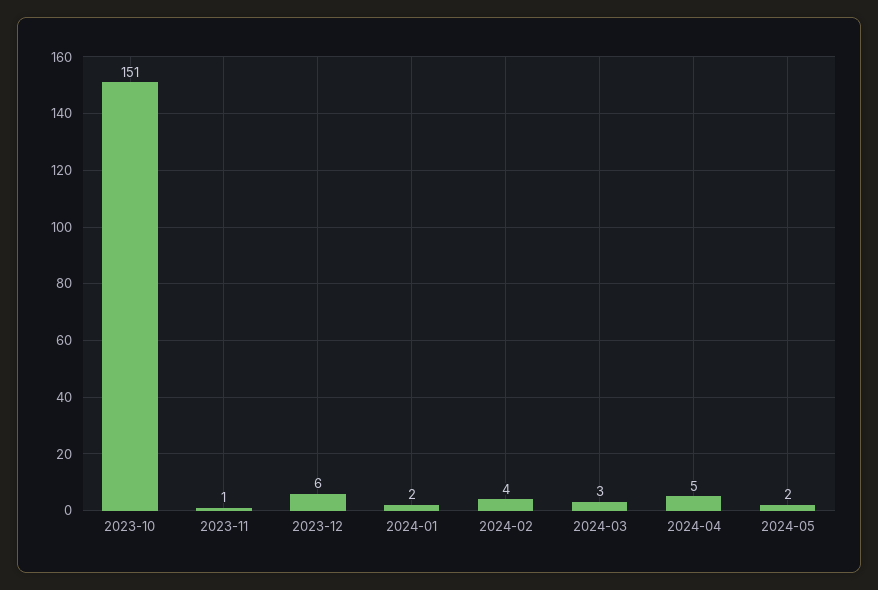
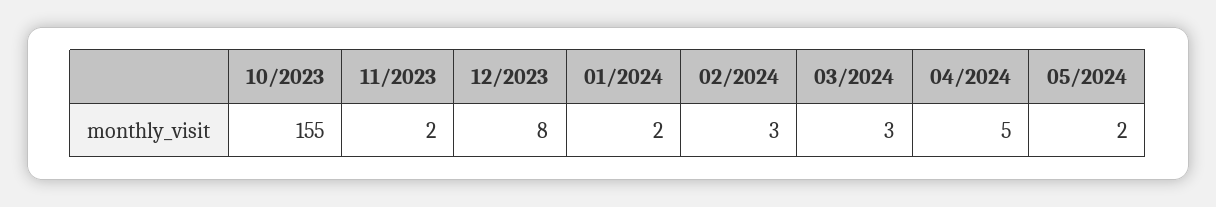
  {
-   "2023-10": 151,
+   "2023-10": 155,
-   "2023-11": 1,
+   "2023-11": 2,
-   "2023-12": 6,
+   "2023-12": 8,
    "2024-01": 2,
-   "2024-02": 4,
+   "2024-02": 3,
    "2024-03": 3,
    "2024-04": 5,
    "2024-05": 2
  }

